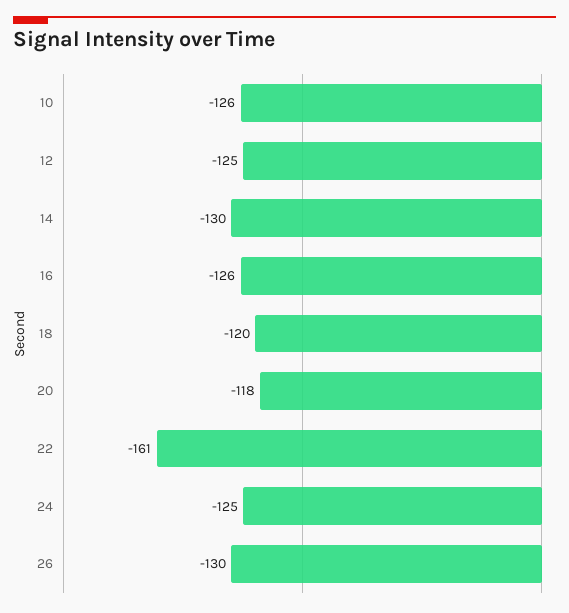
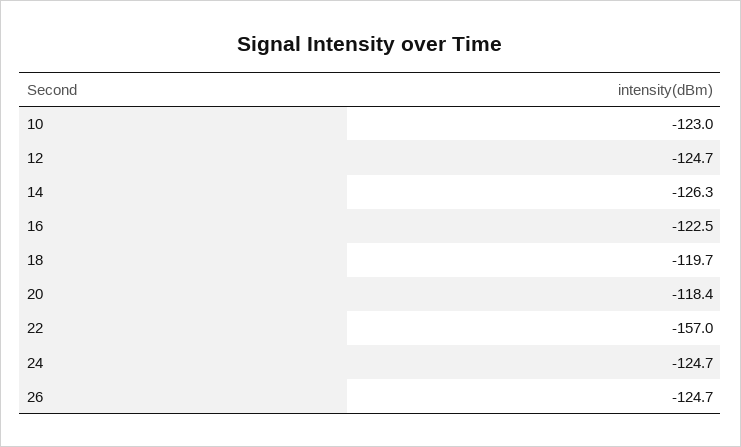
  {
-   "10": -126,
+   "10": -123,
    "12": -124.7,
-   "14": -130,
+   "14": -126.3,
-   "16": -126,
+   "16": -122.5,
    "18": -119.7,
    "20": -118.4,
-   "22": -161,
+   "22": -157,
    "24": -124.7,
-   "26": -130
+   "26": -124.7
  }

